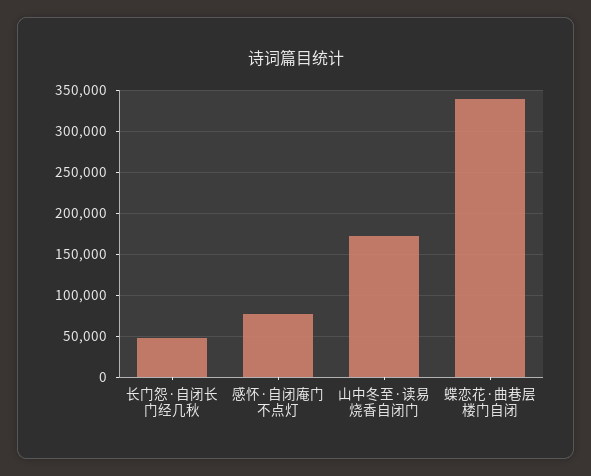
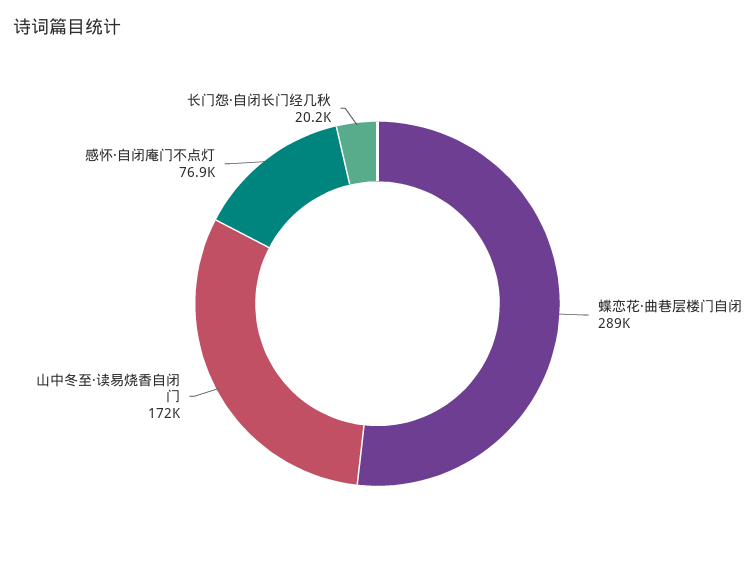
  {
-   "长门怨·自闭长门经几秋": 50000,
+   "长门怨·自闭长门经几秋": 20200,
    "感怀·自闭庵门不点灯": 76900,
    "山中冬至·读易烧香自闭门": 172000,
-   "蝶恋花·曲巷层楼门自闭": 340000
+   "蝶恋花·曲巷层楼门自闭": 289000
  }

